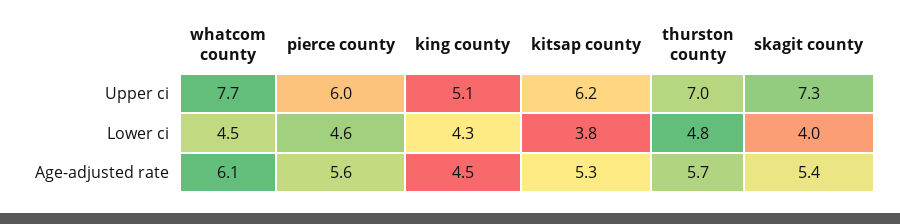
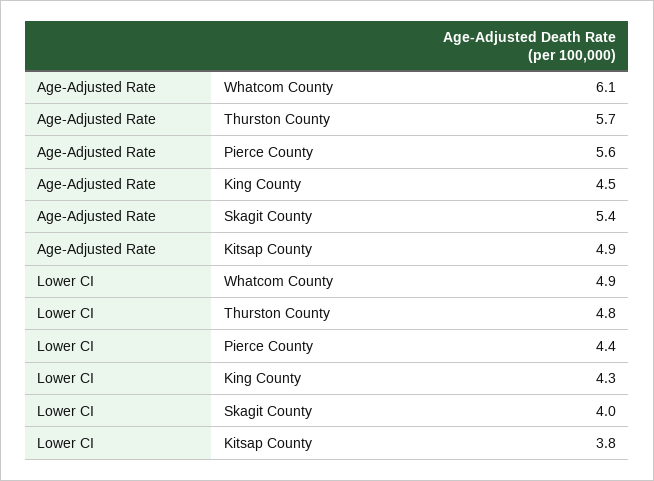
  {
    "whatcom county": {
-     "Upper ci": 7.7,
-     "Lower ci": 4.5,
+     "Lower ci": 4.9,
      "Age-adjusted rate": 6.1
    },
    "pierce county": {
-     "Upper ci": 6,
-     "Lower ci": 4.6,
+     "Lower ci": 4.4,
      "Age-adjusted rate": 5.6
    },
    "king county": {
-     "Upper ci": 5.1,
      "Lower ci": 4.3,
      "Age-adjusted rate": 4.5
    },
    "kitsap county": {
-     "Upper ci": 6.2,
      "Lower ci": 3.8,
-     "Age-adjusted rate": 5.3
+     "Age-adjusted rate": 4.9
    },
    "thurston county": {
-     "Upper ci": 7,
      "Lower ci": 4.8,
      "Age-adjusted rate": 5.7
    },
    "skagit county": {
-     "Upper ci": 7.3,
      "Lower ci": 4,
      "Age-adjusted rate": 5.4
    }
  }

